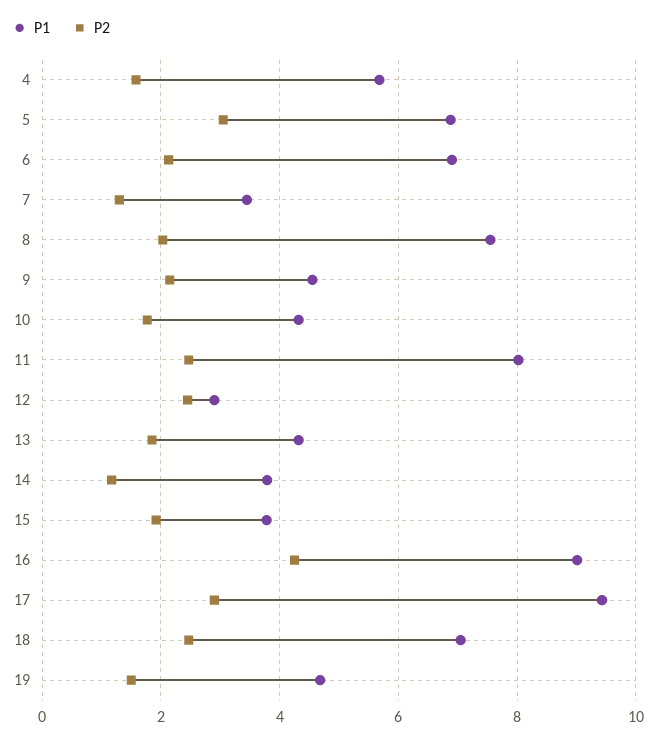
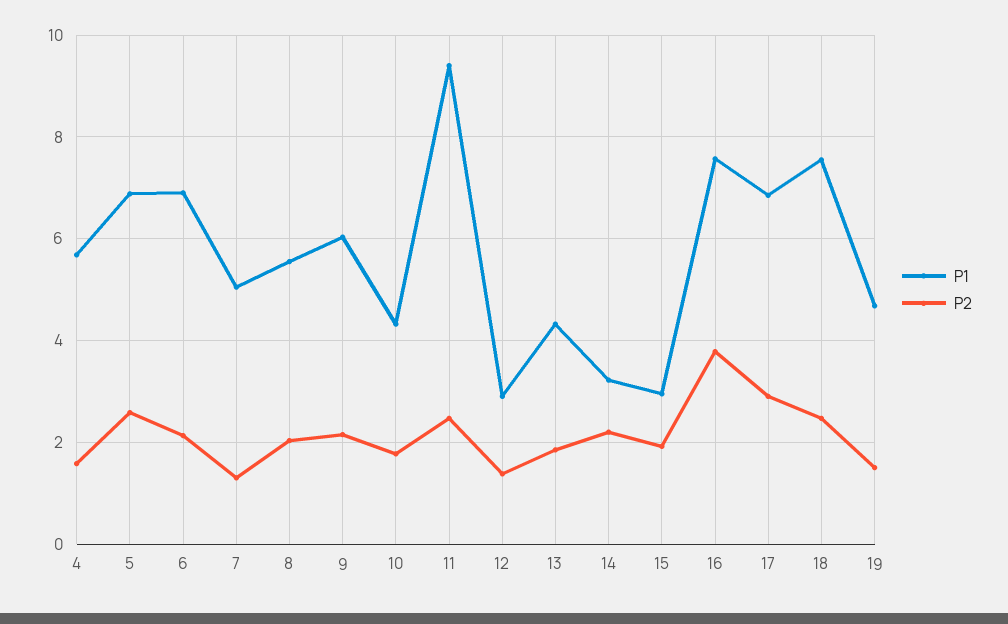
  {
    "P1": {
      "4": 5.6,
      "5": 6.8,
      "6": 7,
-     "7": 3.4,
+     "7": 5,
-     "8": 7.6,
+     "8": 5.6,
-     "9": 4.6,
+     "9": 6,
      "10": 4.4,
-     "11": 8,
+     "11": 9.4,
      "12": 3,
      "13": 4.4,
-     "14": 3.8,
+     "14": 3.2,
-     "15": 3.8,
+     "15": 3,
-     "16": 9,
+     "16": 7.6,
-     "17": 9.4,
+     "17": 6.8,
-     "18": 7,
+     "18": 7.6,
      "19": 4.6
    },
    "P2": {
      "4": 1.6,
-     "5": 3,
+     "5": 2.6,
      "6": 2.2,
      "7": 1.4,
      "8": 2,
      "9": 2.2,
      "10": 1.8,
      "11": 2.4,
-     "12": 2.4,
+     "12": 1.4,
      "13": 1.8,
-     "14": 1.2,
+     "14": 2.2,
      "15": 2,
-     "16": 4.2,
+     "16": 3.8,
      "17": 3,
      "18": 2.4,
      "19": 1.6
    }
  }

